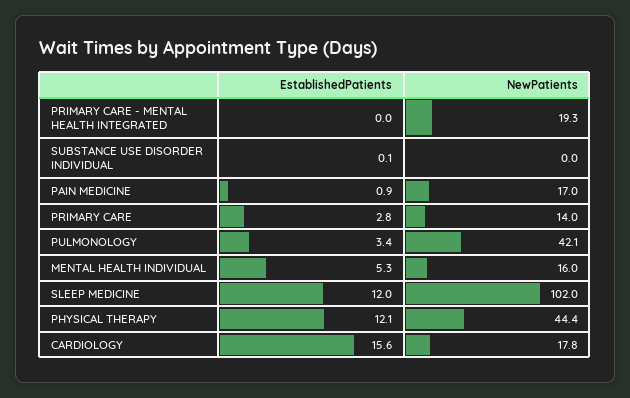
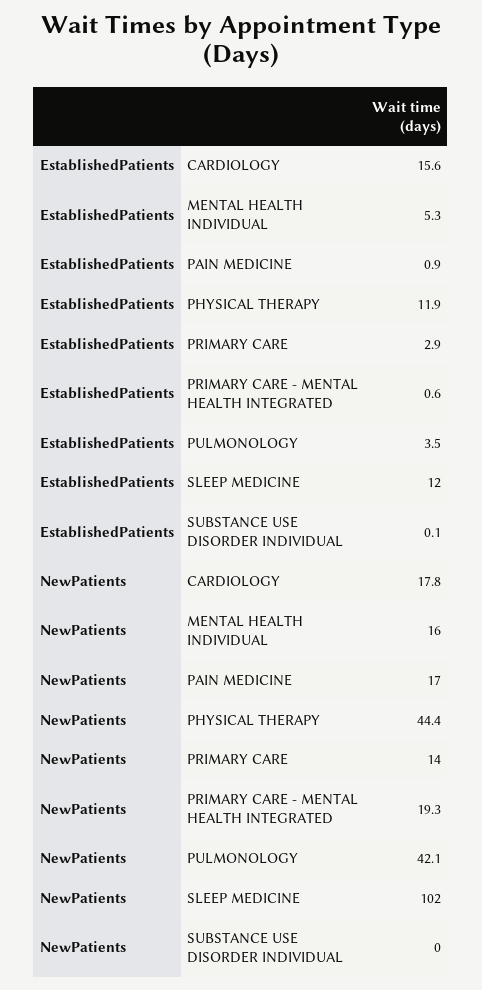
  {
    "EstablishedPatients": {
-     "PRIMARY CARE - MENTAL HEALTH INTEGRATED": 0,
+     "PRIMARY CARE - MENTAL HEALTH INTEGRATED": 0.6,
      "SUBSTANCE USE DISORDER INDIVIDUAL": 0.1,
      "PAIN MEDICINE": 0.9,
-     "PRIMARY CARE": 2.8,
+     "PRIMARY CARE": 2.9,
-     "PULMONOLOGY": 3.4,
+     "PULMONOLOGY": 3.5,
      "MENTAL HEALTH INDIVIDUAL": 5.3,
      "SLEEP MEDICINE": 12,
-     "PHYSICAL THERAPY": 12.1,
+     "PHYSICAL THERAPY": 11.9,
      "CARDIOLOGY": 15.6
    },
    "NewPatients": {
      "PRIMARY CARE - MENTAL HEALTH INTEGRATED": 19.3,
      "SUBSTANCE USE DISORDER INDIVIDUAL": 0,
      "PAIN MEDICINE": 17,
      "PRIMARY CARE": 14,
      "PULMONOLOGY": 42.1,
      "MENTAL HEALTH INDIVIDUAL": 16,
      "SLEEP MEDICINE": 102,
      "PHYSICAL THERAPY": 44.4,
      "CARDIOLOGY": 17.8
    }
  }

